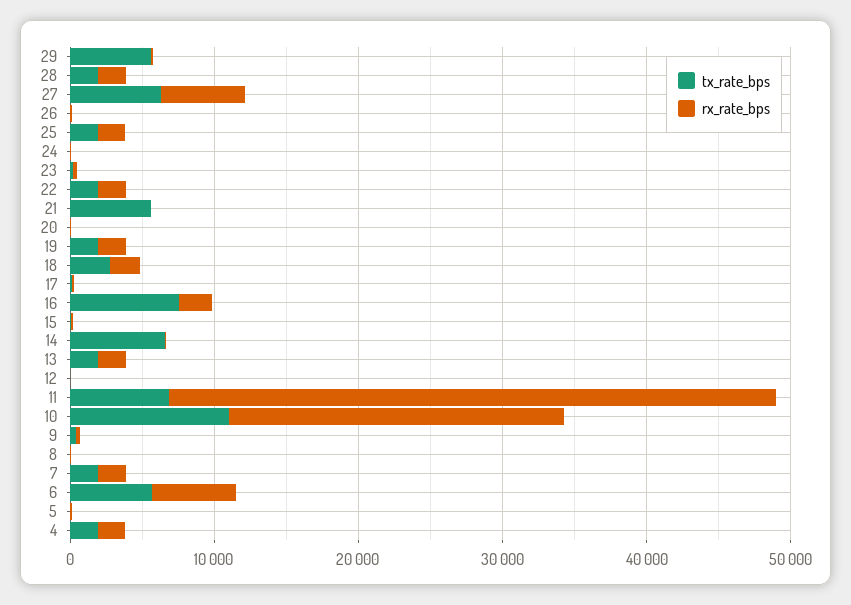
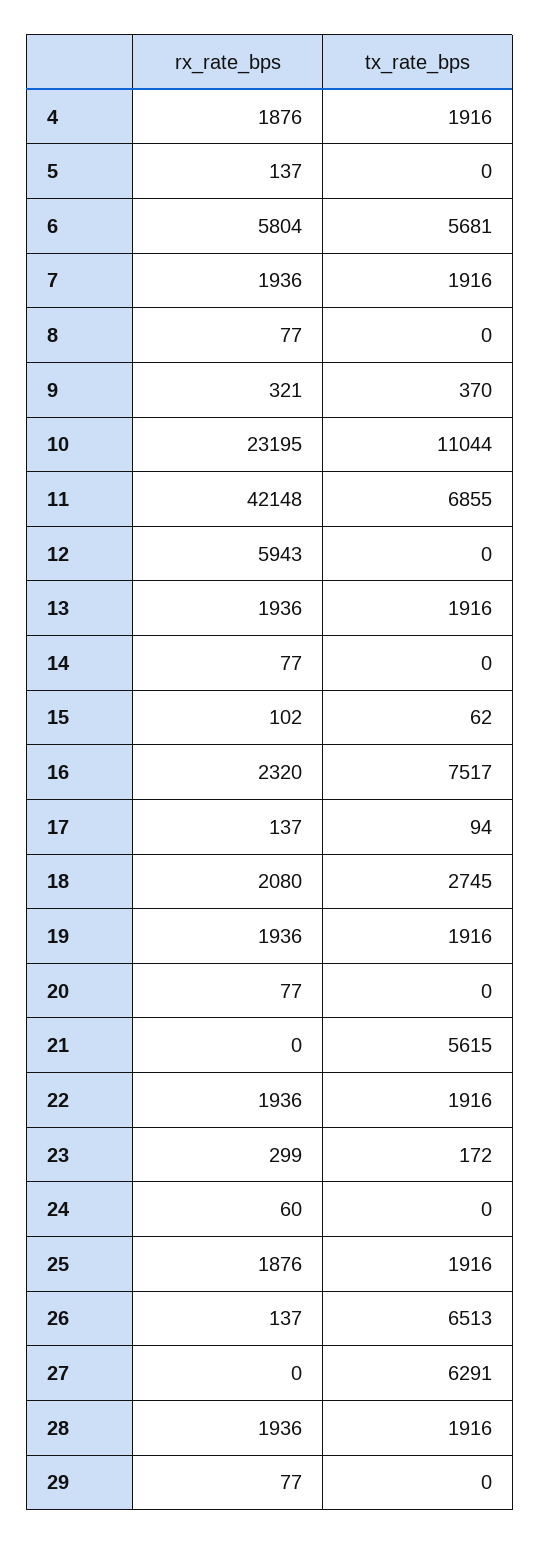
  {
    "tx_rate_bps": {
-     "29": 6000,
+     "29": 0,
      "28": 1916,
      "27": 6291,
-     "26": 0,
+     "26": 6513,
      "25": 1916,
      "24": 0,
      "23": 172,
      "22": 1916,
      "21": 5615,
      "20": 0,
      "19": 1916,
      "18": 2745,
      "17": 94,
      "16": 7517,
      "15": 62,
-     "14": 6000,
+     "14": 0,
      "13": 1916,
      "12": 0,
      "11": 6855,
      "10": 11044,
      "9": 370,
      "8": 0,
      "7": 1916,
      "6": 5681,
      "5": 0,
      "4": 1916
    },
    "rx_rate_bps": {
      "29": 77,
      "28": 1936,
-     "27": 6000,
+     "27": 0,
      "26": 137,
      "25": 1876,
      "24": 60,
      "23": 299,
      "22": 1936,
      "21": 0,
      "20": 77,
      "19": 1936,
      "18": 2080,
      "17": 137,
      "16": 2320,
      "15": 102,
      "14": 77,
      "13": 1936,
-     "12": 0,
+     "12": 5943,
      "11": 42148,
      "10": 23195,
      "9": 321,
      "8": 77,
      "7": 1936,
      "6": 5804,
      "5": 137,
      "4": 1876
    }
  }

